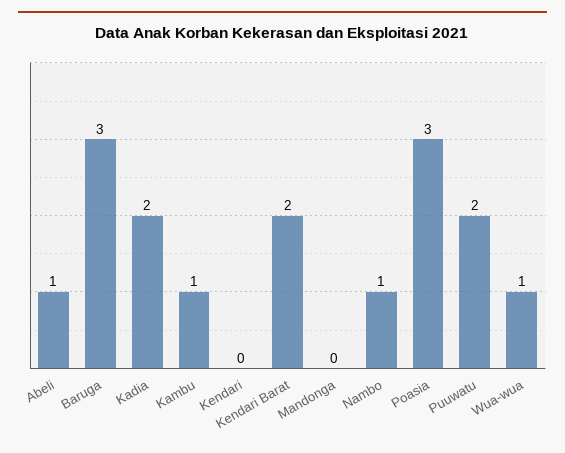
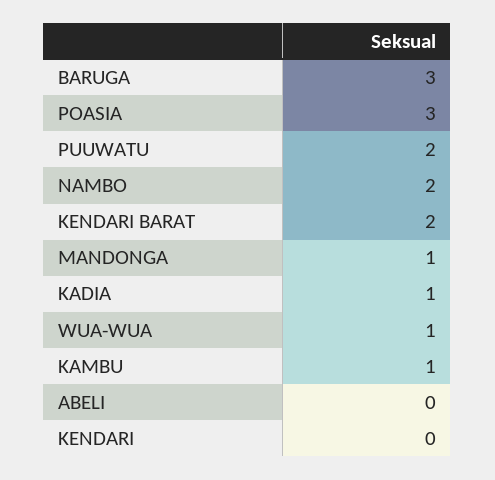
  {
-   "Abeli": 1,
+   "Abeli": 0,
    "Baruga": 3,
-   "Kadia": 2,
+   "Kadia": 1,
    "Kambu": 1,
    "Kendari": 0,
    "Kendari Barat": 2,
-   "Mandonga": 0,
+   "Mandonga": 1,
-   "Nambo": 1,
+   "Nambo": 2,
    "Poasia": 3,
    "Puuwatu": 2,
    "Wua-wua": 1
  }

